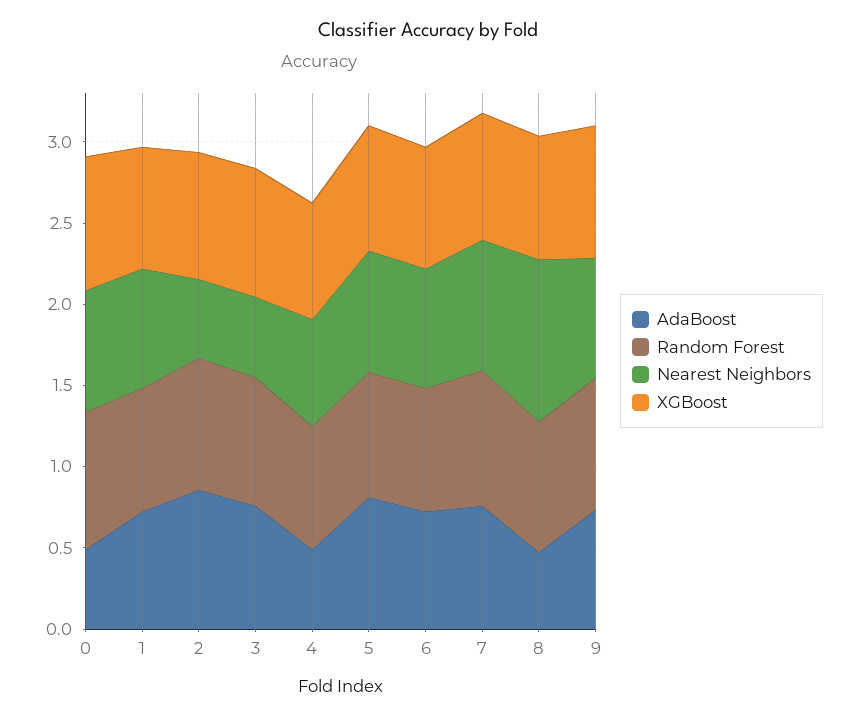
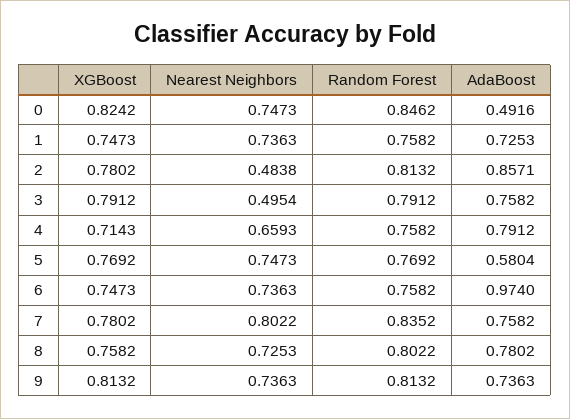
  {
    "AdaBoost": {
      "0": 0.4916,
      "1": 0.7253,
      "2": 0.8571,
      "3": 0.7582,
-     "4": 0.5,
+     "4": 0.7912,
-     "5": 0.8,
+     "5": 0.5804,
-     "6": 0.7,
+     "6": 0.974,
      "7": 0.7582,
-     "8": 0.5,
+     "8": 0.7802,
      "9": 0.7363
    },
    "Random Forest": {
      "0": 0.8462,
      "1": 0.7582,
      "2": 0.8132,
      "3": 0.7912,
      "4": 0.7582,
      "5": 0.7692,
      "6": 0.7582,
      "7": 0.8352,
      "8": 0.8022,
      "9": 0.8132
    },
    "Nearest Neighbors": {
      "0": 0.7473,
      "1": 0.7363,
      "2": 0.4838,
      "3": 0.4954,
      "4": 0.6593,
      "5": 0.7473,
      "6": 0.7363,
      "7": 0.8022,
-     "8": 1,
+     "8": 0.7253,
      "9": 0.7363
    },
    "XGBoost": {
      "0": 0.8242,
      "1": 0.7473,
      "2": 0.7802,
      "3": 0.7912,
      "4": 0.7143,
      "5": 0.7692,
      "6": 0.7473,
      "7": 0.7802,
      "8": 0.7582,
      "9": 0.8132
    }
  }

